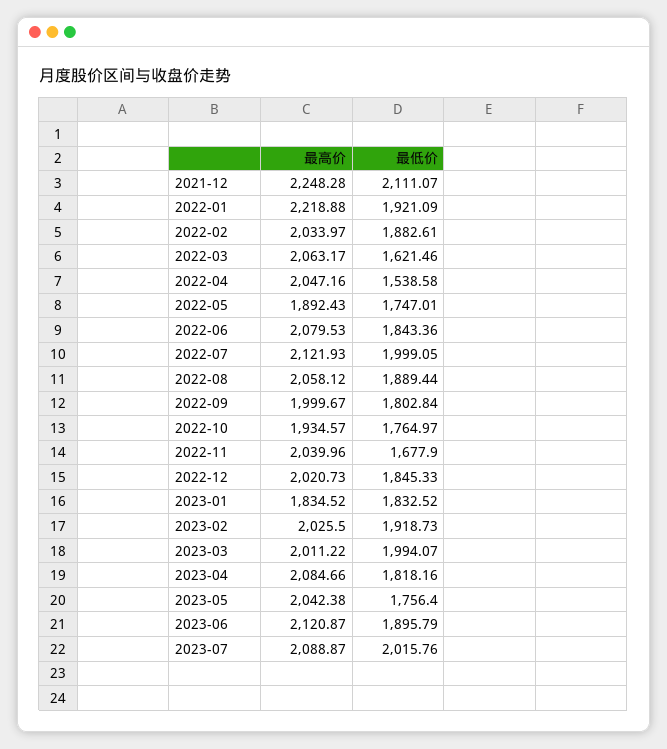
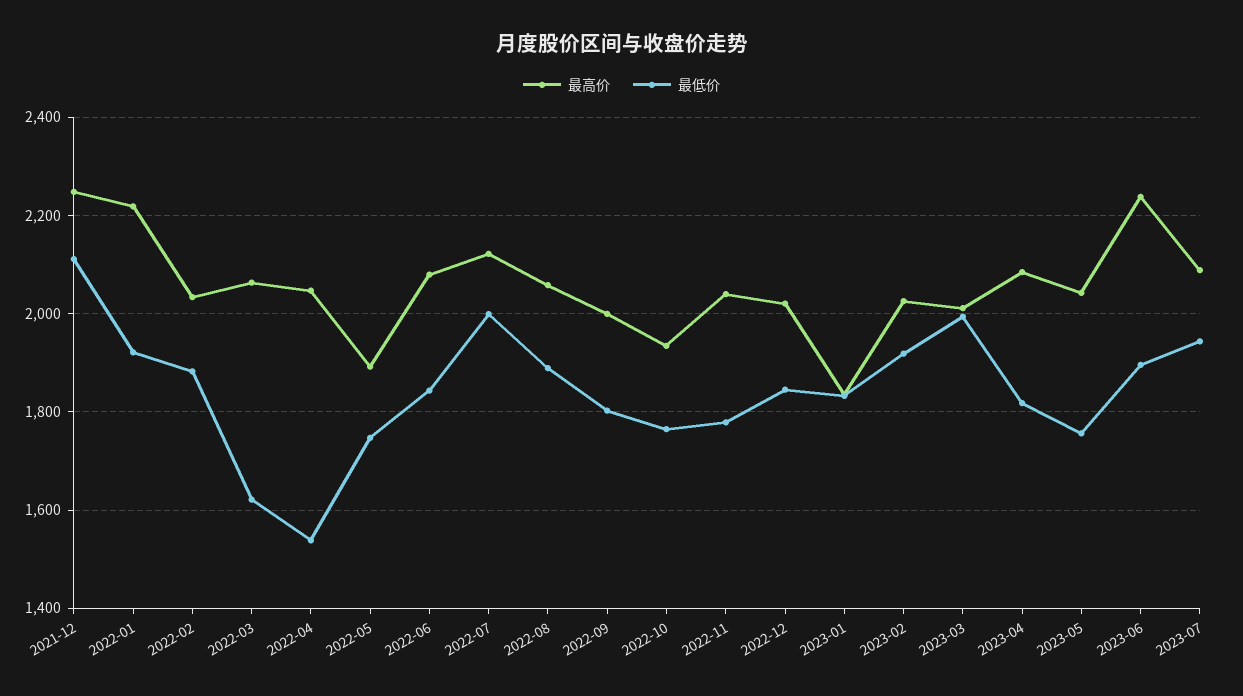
  {
    "最高价": {
      "2021-12": 2248.28,
      "2022-01": 2218.88,
      "2022-02": 2033.97,
      "2022-03": 2063.17,
      "2022-04": 2047.16,
      "2022-05": 1892.43,
      "2022-06": 2079.53,
      "2022-07": 2121.93,
      "2022-08": 2058.12,
      "2022-09": 1999.67,
      "2022-10": 1934.57,
      "2022-11": 2039.96,
      "2022-12": 2020.73,
      "2023-01": 1834.52,
      "2023-02": 2025.5,
      "2023-03": 2011.22,
      "2023-04": 2084.66,
      "2023-05": 2042.38,
-     "2023-06": 2120.87,
+     "2023-06": 2240,
      "2023-07": 2088.87
    },
    "最低价": {
      "2021-12": 2111.07,
      "2022-01": 1921.09,
      "2022-02": 1882.61,
      "2022-03": 1621.46,
      "2022-04": 1538.58,
      "2022-05": 1747.01,
      "2022-06": 1843.36,
      "2022-07": 1999.05,
      "2022-08": 1889.44,
      "2022-09": 1802.84,
      "2022-10": 1764.97,
-     "2022-11": 1677.9,
+     "2022-11": 1780,
      "2022-12": 1845.33,
      "2023-01": 1832.52,
      "2023-02": 1918.73,
      "2023-03": 1994.07,
      "2023-04": 1818.16,
      "2023-05": 1756.4,
      "2023-06": 1895.79,
-     "2023-07": 2015.76
+     "2023-07": 1940
    }
  }

